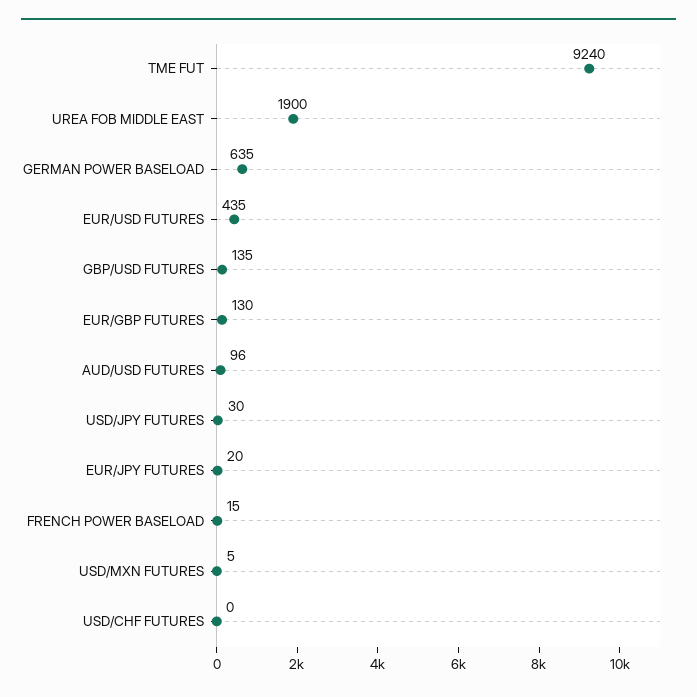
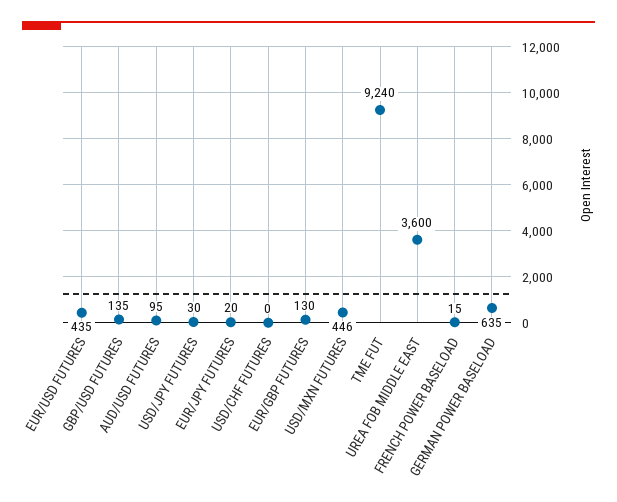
  {
    "TME FUT": 9240,
-   "UREA FOB MIDDLE EAST": 1900,
+   "UREA FOB MIDDLE EAST": 3600,
    "GERMAN POWER BASELOAD": 635,
    "EUR/USD FUTURES": 435,
    "GBP/USD FUTURES": 135,
    "EUR/GBP FUTURES": 130,
-   "AUD/USD FUTURES": 96,
+   "AUD/USD FUTURES": 95,
    "USD/JPY FUTURES": 30,
    "EUR/JPY FUTURES": 20,
    "FRENCH POWER BASELOAD": 15,
-   "USD/MXN FUTURES": 5,
+   "USD/MXN FUTURES": 446,
    "USD/CHF FUTURES": 0
  }

